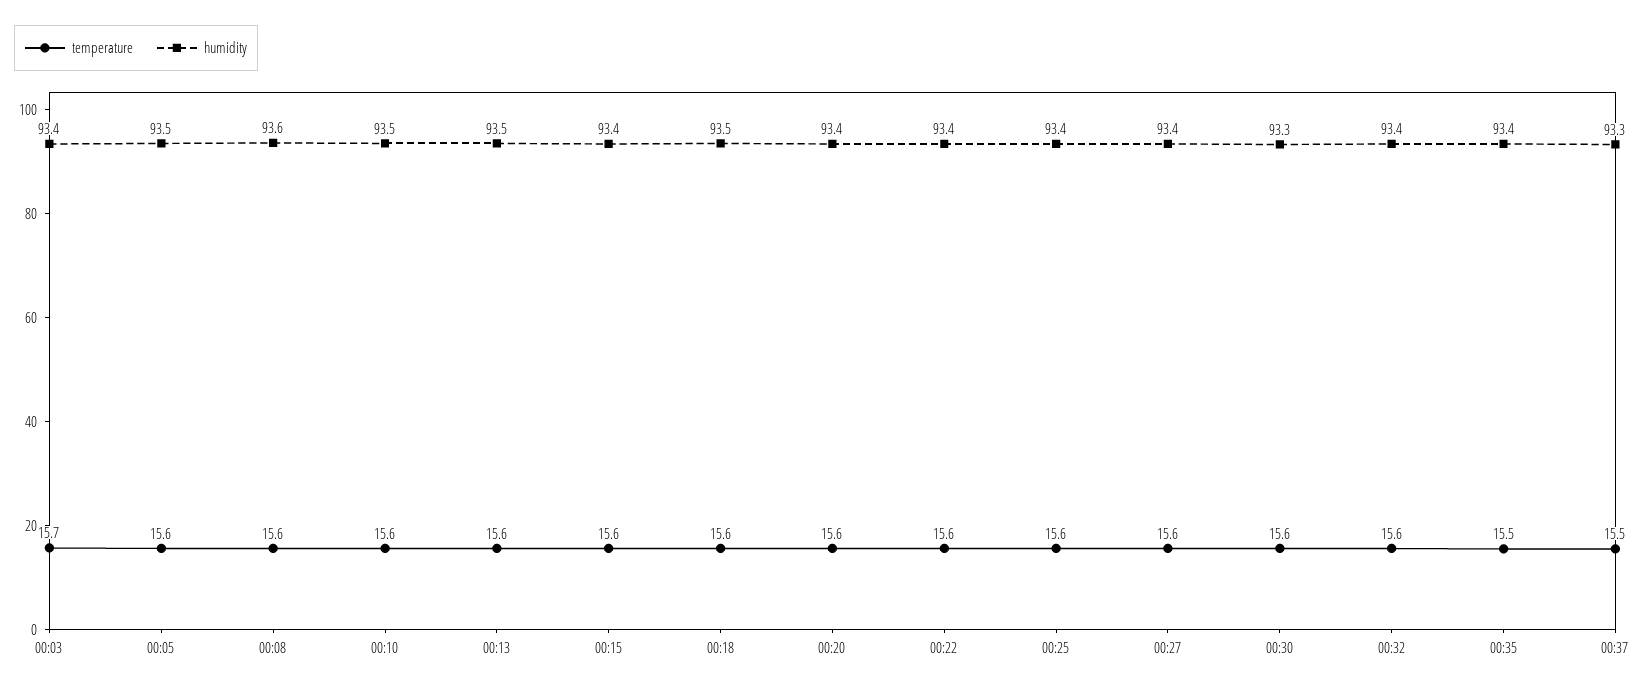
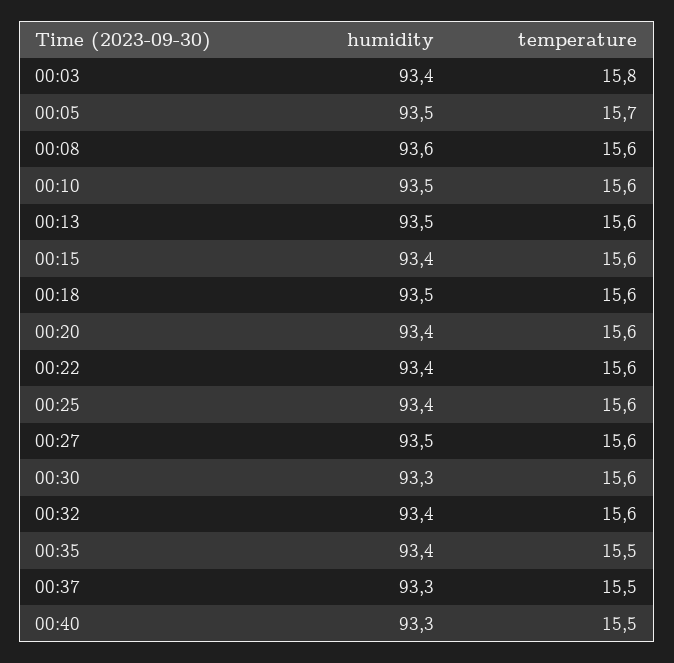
  {
    "temperature": {
-     "00:03": 15.7,
+     "00:03": 15.8,
-     "00:05": 15.6,
+     "00:05": 15.7,
      "00:08": 15.6,
      "00:10": 15.6,
      "00:13": 15.6,
      "00:15": 15.6,
      "00:18": 15.6,
      "00:20": 15.6,
      "00:22": 15.6,
      "00:25": 15.6,
      "00:27": 15.6,
      "00:30": 15.6,
      "00:32": 15.6,
      "00:35": 15.5,
-     "00:37": 15.5
+     "00:37": 15.5,
+     "00:40": 15.5
    },
    "humidity": {
      "00:03": 93.4,
      "00:05": 93.5,
      "00:08": 93.6,
      "00:10": 93.5,
      "00:13": 93.5,
      "00:15": 93.4,
      "00:18": 93.5,
      "00:20": 93.4,
      "00:22": 93.4,
      "00:25": 93.4,
-     "00:27": 93.4,
+     "00:27": 93.5,
      "00:30": 93.3,
      "00:32": 93.4,
      "00:35": 93.4,
-     "00:37": 93.3
+     "00:37": 93.3,
+     "00:40": 93.3
    }
  }

